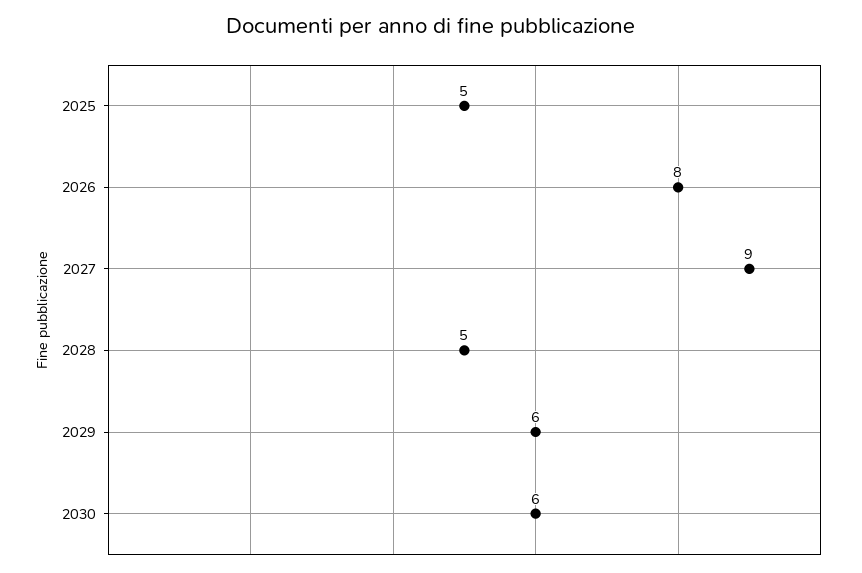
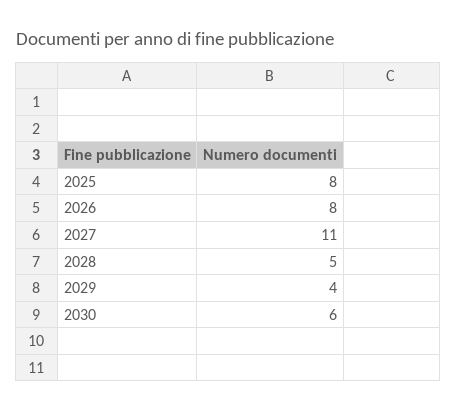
  {
-   "2025": 5,
+   "2025": 8,
    "2026": 8,
-   "2027": 9,
+   "2027": 11,
    "2028": 5,
-   "2029": 6,
+   "2029": 4,
    "2030": 6
  }

